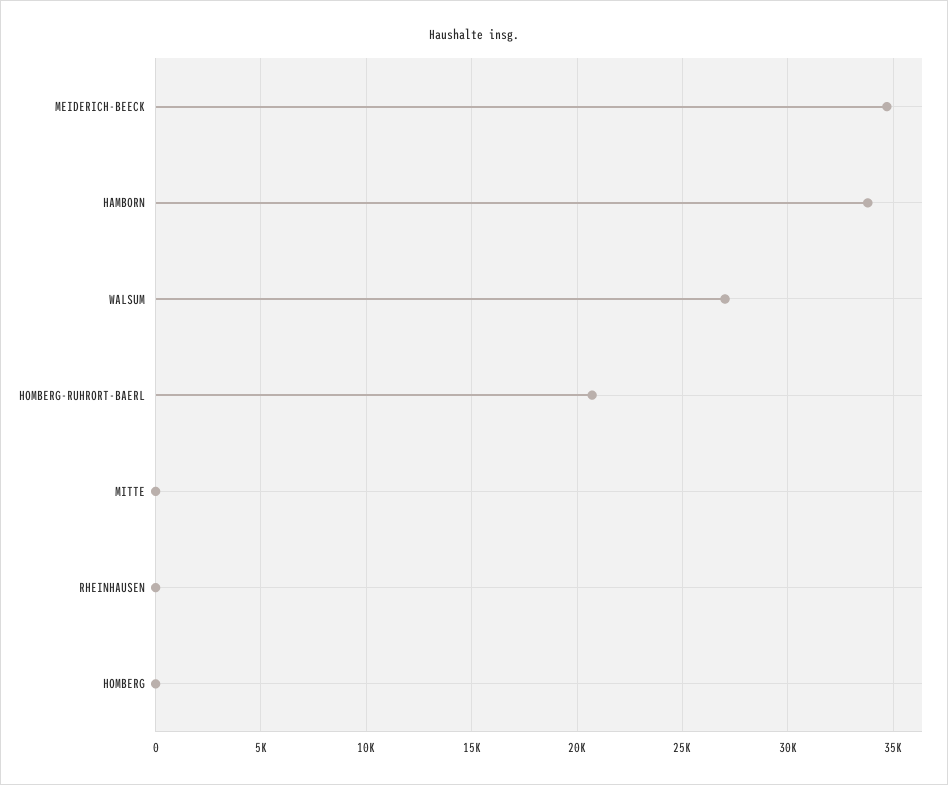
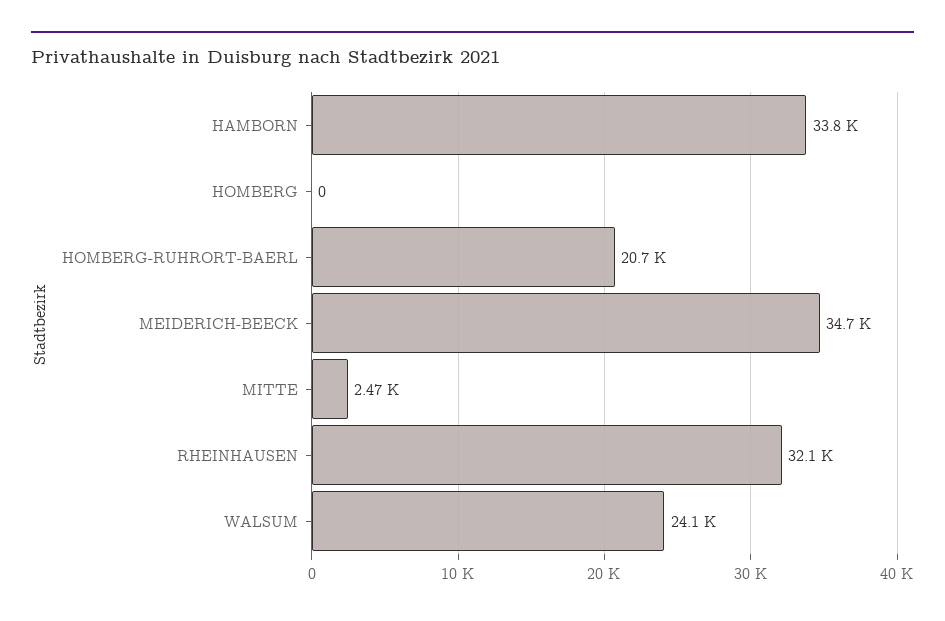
  {
    "MEIDERICH-BEECK": 34700,
    "HAMBORN": 33800,
-   "WALSUM": 27000,
+   "WALSUM": 24100,
    "HOMBERG-RUHRORT-BAERL": 20700,
-   "MITTE": 0,
+   "MITTE": 2470,
-   "RHEINHAUSEN": 0,
+   "RHEINHAUSEN": 32100,
    "HOMBERG": 0
  }

